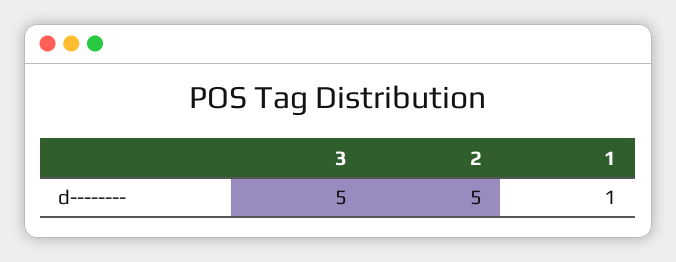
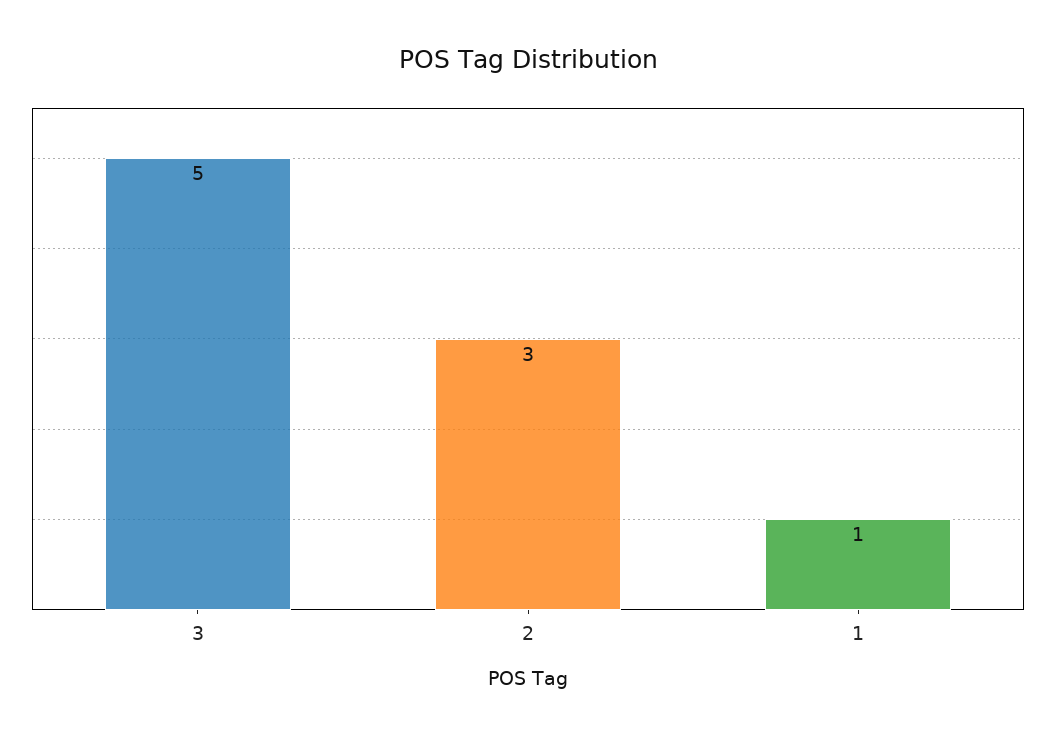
  {
    "3": 5,
-   "2": 5,
+   "2": 3,
    "1": 1
  }

